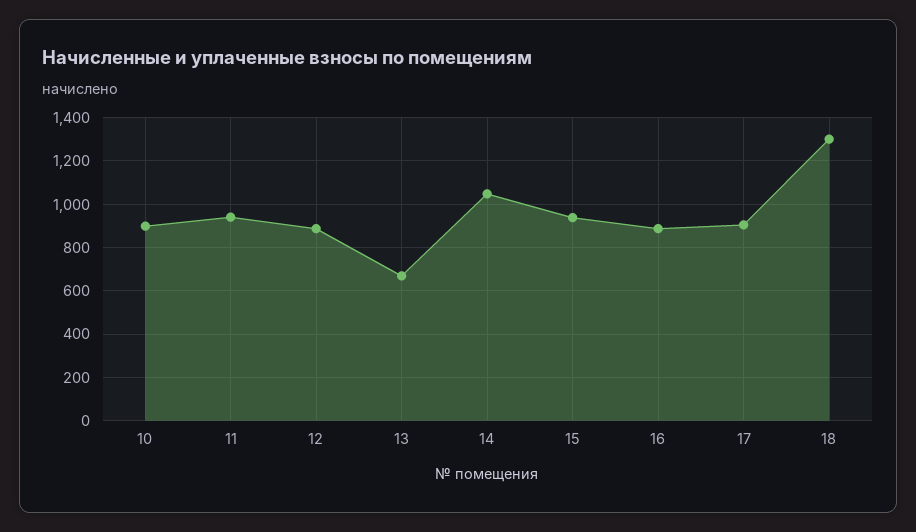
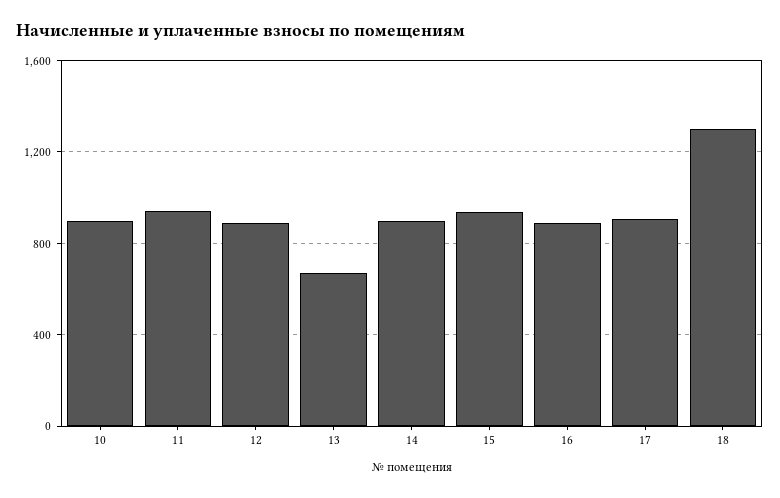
  {
    "10": 900,
    "11": 950,
    "12": 900,
    "13": 650,
-   "14": 1050,
+   "14": 900,
    "15": 950,
    "16": 900,
    "17": 900,
    "18": 1300
  }

